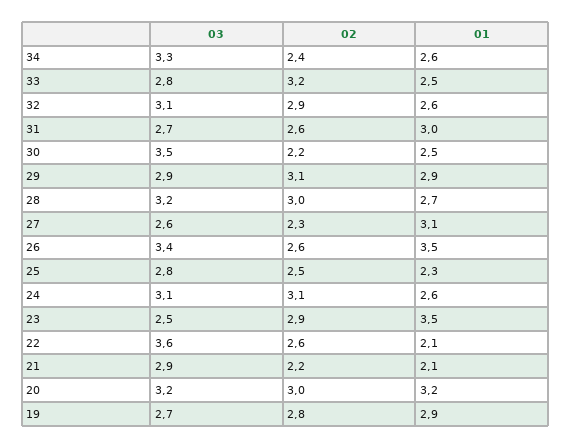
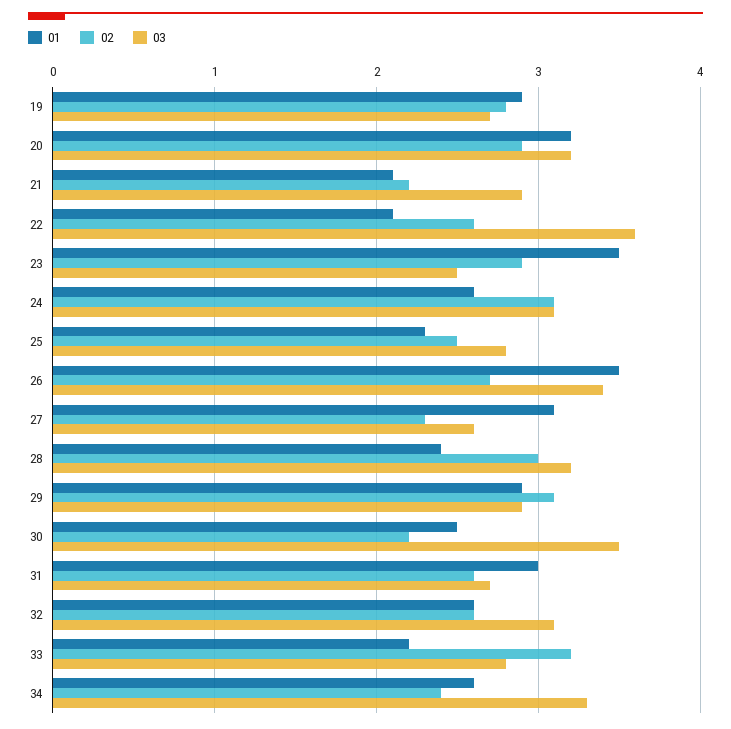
  {
    "03": {
      "34": 3.3,
      "33": 2.8,
      "32": 3.1,
      "31": 2.7,
      "30": 3.5,
      "29": 2.9,
      "28": 3.2,
      "27": 2.6,
      "26": 3.4,
      "25": 2.8,
      "24": 3.1,
      "23": 2.5,
      "22": 3.6,
      "21": 2.9,
      "20": 3.2,
      "19": 2.7
    },
    "02": {
      "34": 2.4,
      "33": 3.2,
-     "32": 2.9,
+     "32": 2.6,
      "31": 2.6,
      "30": 2.2,
      "29": 3.1,
      "28": 3,
      "27": 2.3,
-     "26": 2.6,
+     "26": 2.7,
      "25": 2.5,
      "24": 3.1,
      "23": 2.9,
      "22": 2.6,
      "21": 2.2,
-     "20": 3,
+     "20": 2.9,
      "19": 2.8
    },
    "01": {
      "34": 2.6,
-     "33": 2.5,
+     "33": 2.2,
      "32": 2.6,
      "31": 3,
      "30": 2.5,
      "29": 2.9,
-     "28": 2.7,
+     "28": 2.4,
      "27": 3.1,
      "26": 3.5,
      "25": 2.3,
      "24": 2.6,
      "23": 3.5,
      "22": 2.1,
      "21": 2.1,
      "20": 3.2,
      "19": 2.9
    }
  }

